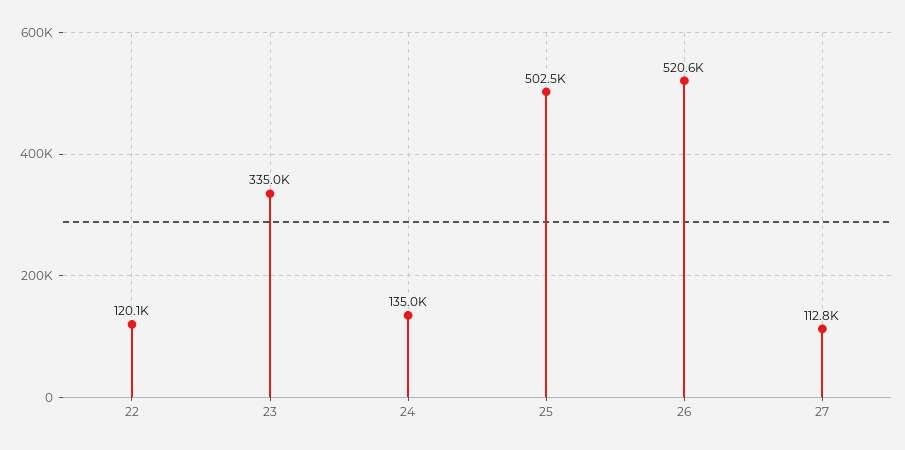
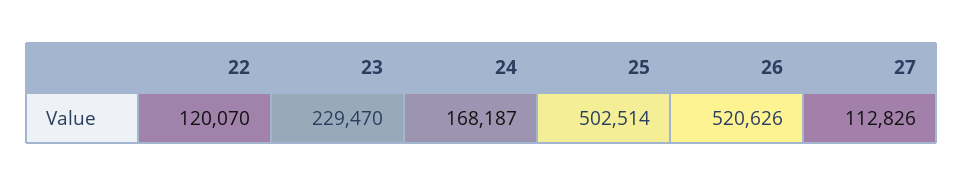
  {
    "22": 120070,
-   "23": 335000,
+   "23": 229470,
-   "24": 135000,
+   "24": 168187,
    "25": 502514,
    "26": 520626,
    "27": 112826
  }

